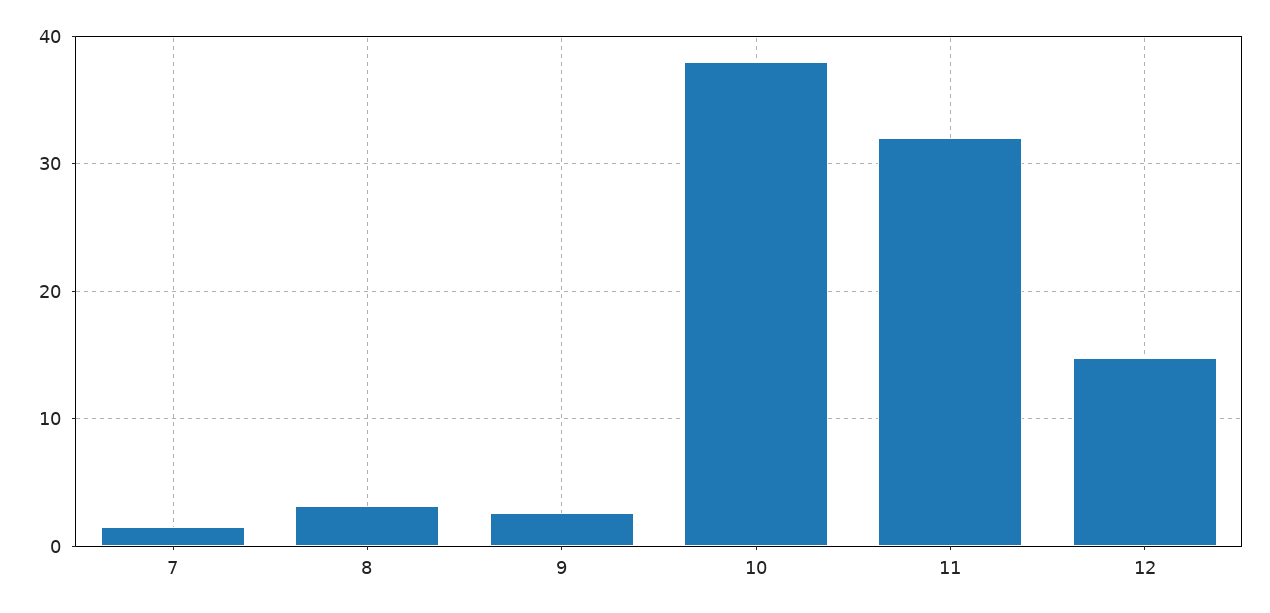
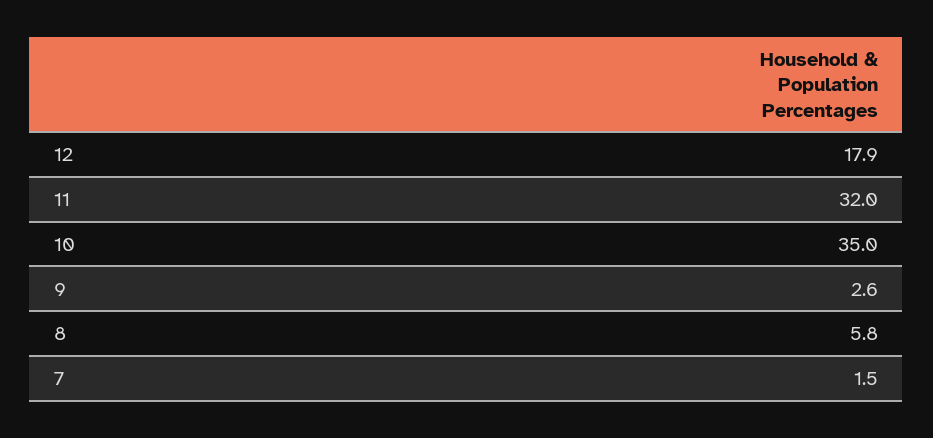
  {
    "7": 1.5,
-   "8": 3,
+   "8": 5.8,
    "9": 2.6,
-   "10": 38,
+   "10": 35,
    "11": 32,
-   "12": 15
+   "12": 17.9
  }

